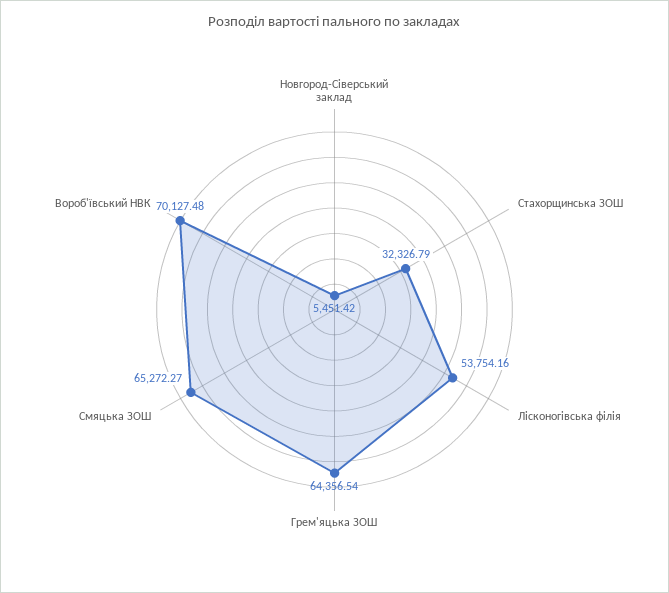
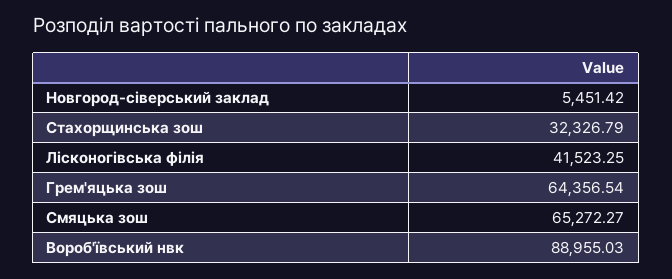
  {
    "Новгород-Сіверський заклад": 5451.42,
    "Стахорщинська ЗОШ": 32326.79,
-   "Лісконогівська філія": 53754.16,
+   "Лісконогівська філія": 41523.25,
    "Грем'яцька ЗОШ": 64356.54,
    "Смяцька ЗОШ": 65272.27,
-   "Вороб'ївський НВК": 70127.48
+   "Вороб'ївський НВК": 88955.03
  }

